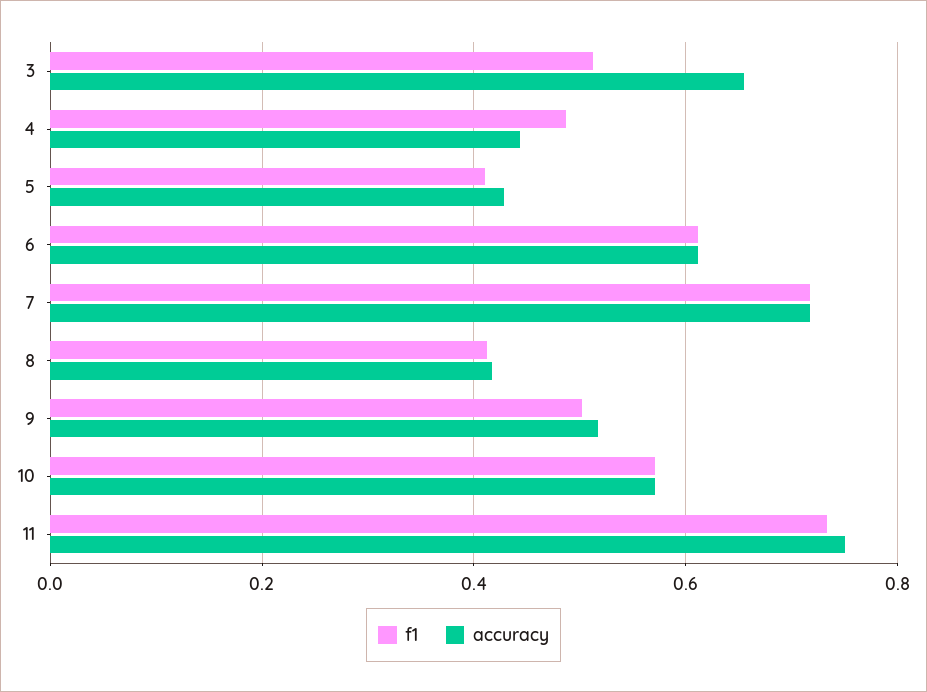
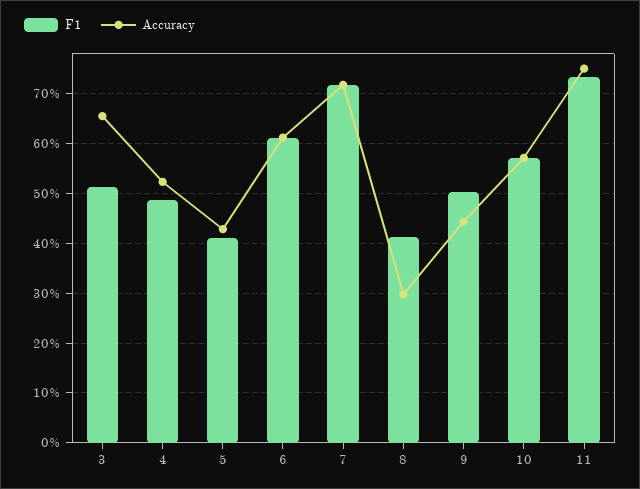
  {
    "f1": {
      "3": 0.52,
      "4": 0.48,
      "5": 0.42,
      "6": 0.62,
      "7": 0.72,
      "8": 0.42,
      "9": 0.5,
      "10": 0.58,
      "11": 0.74
    },
    "accuracy": {
      "3": 0.66,
-     "4": 0.44,
+     "4": 0.52,
      "5": 0.42,
      "6": 0.62,
      "7": 0.72,
-     "8": 0.42,
+     "8": 0.3,
-     "9": 0.52,
+     "9": 0.44,
      "10": 0.58,
      "11": 0.76
    }
  }

